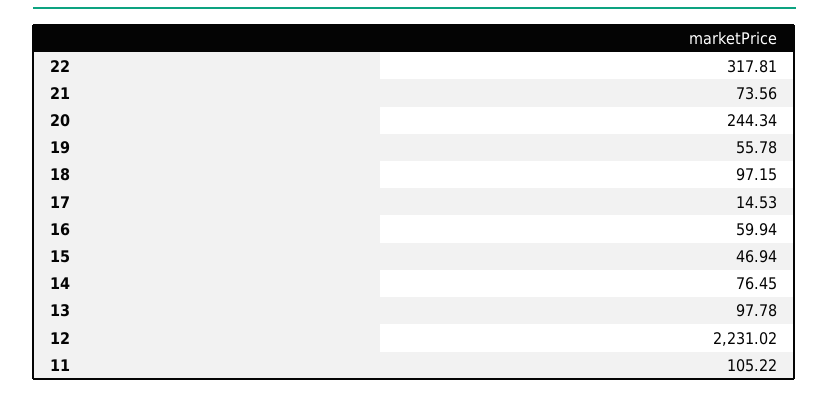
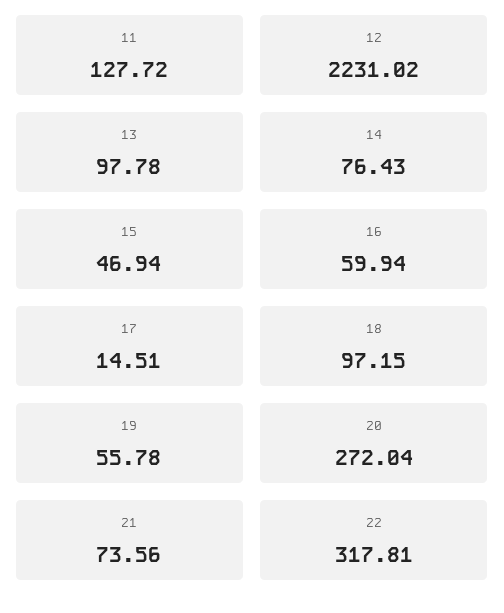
  {
    "22": 317.81,
    "21": 73.56,
-   "20": 244.34,
+   "20": 272.04,
    "19": 55.78,
    "18": 97.15,
-   "17": 14.53,
+   "17": 14.51,
    "16": 59.94,
    "15": 46.94,
-   "14": 76.45,
+   "14": 76.43,
    "13": 97.78,
    "12": 2231.02,
-   "11": 105.22
+   "11": 127.72
  }

